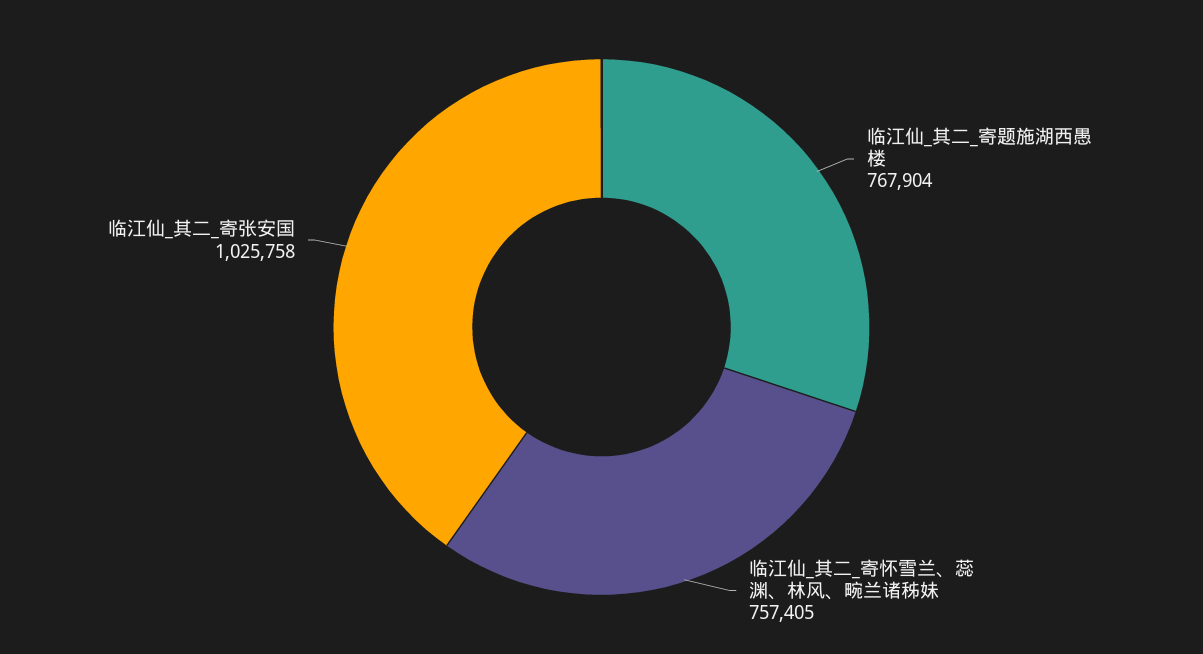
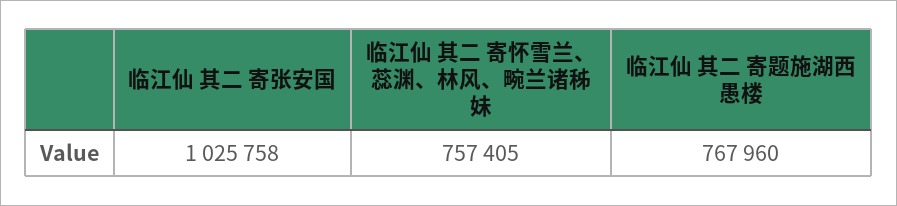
  {
-   "临江仙_其二_寄题施湖西愚楼": 767904,
+   "临江仙_其二_寄题施湖西愚楼": 767960,
    "临江仙_其二_寄怀雪兰、蕊渊、林风、畹兰诸秭妹": 757405,
    "临江仙_其二_寄张安国": 1025758
  }

